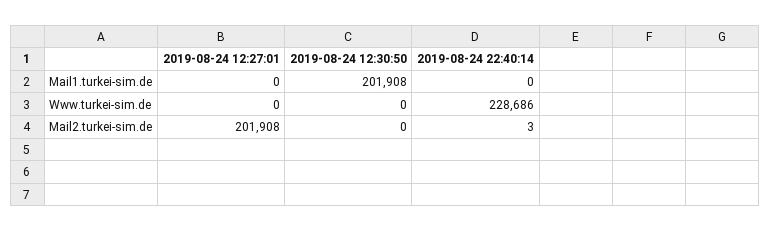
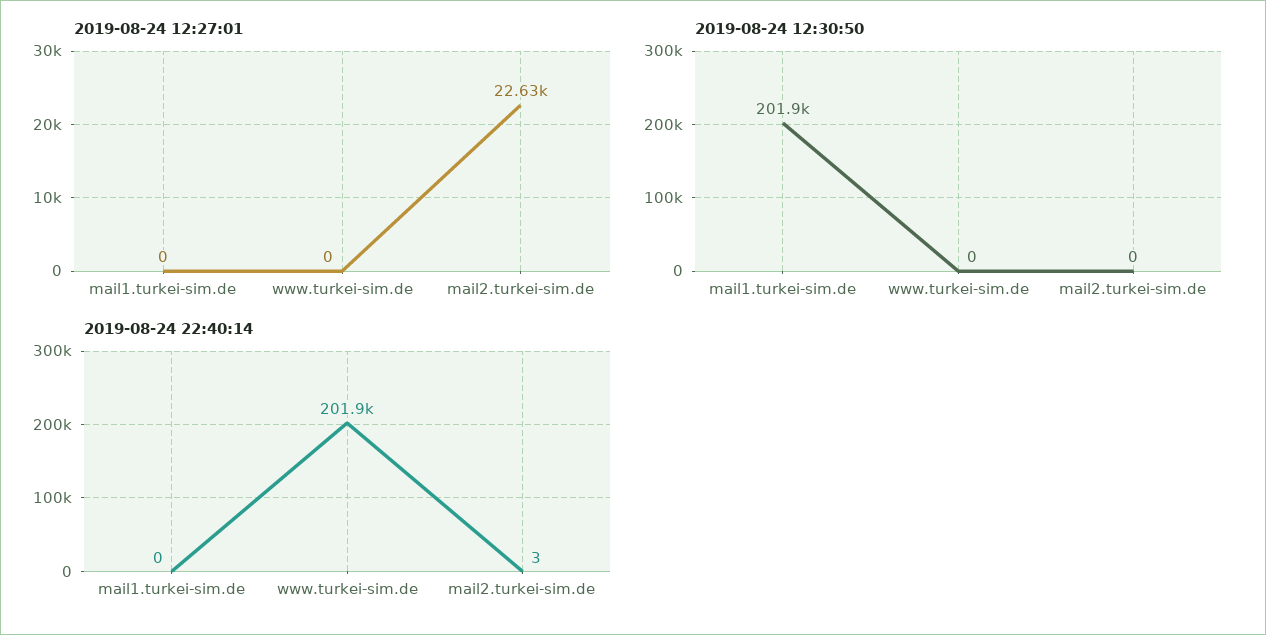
  {
    "2019-08-24 12:27:01": {
      "Mail1.turkei-sim.de": 0,
      "Www.turkei-sim.de": 0,
-     "Mail2.turkei-sim.de": 201908
+     "Mail2.turkei-sim.de": 22630
    },
    "2019-08-24 12:30:50": {
      "Mail1.turkei-sim.de": 201908,
      "Www.turkei-sim.de": 0,
      "Mail2.turkei-sim.de": 0
    },
    "2019-08-24 22:40:14": {
      "Mail1.turkei-sim.de": 0,
-     "Www.turkei-sim.de": 228686,
+     "Www.turkei-sim.de": 201900,
      "Mail2.turkei-sim.de": 3
    }
  }

